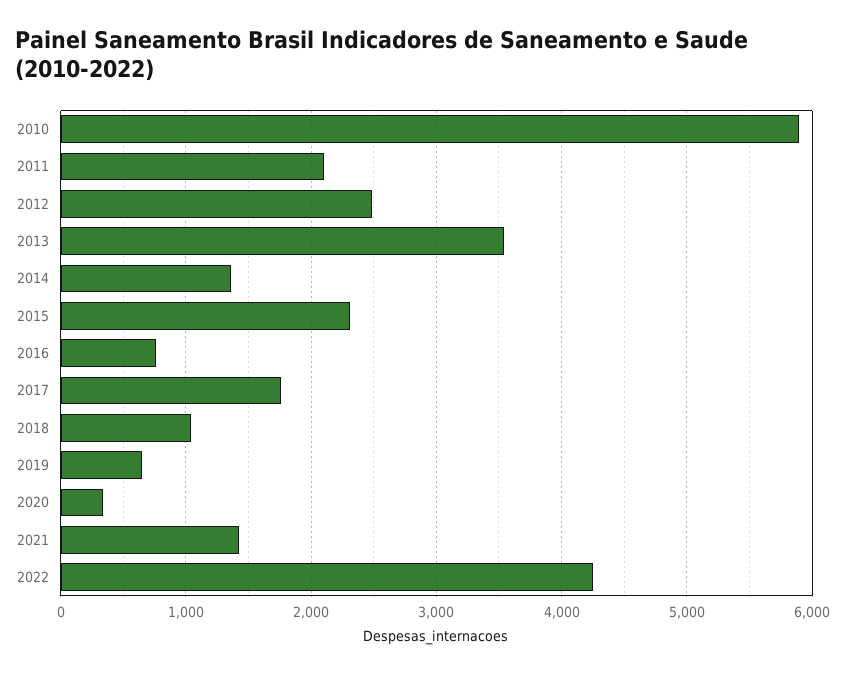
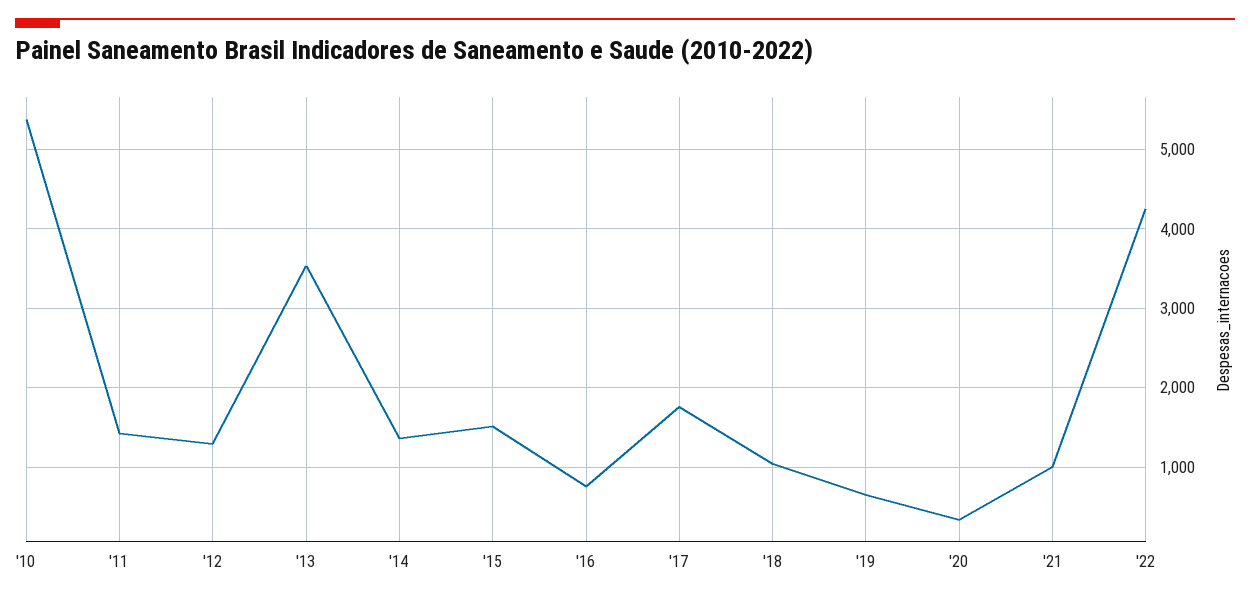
  {
-   "2010": 5900,
+   "2010": 5400,
-   "2011": 2100,
+   "2011": 1400,
-   "2012": 2500,
+   "2012": 1300,
    "2013": 3500,
    "2014": 1400,
-   "2015": 2300,
+   "2015": 1500,
    "2016": 800,
    "2017": 1800,
    "2018": 1000,
    "2019": 700,
    "2020": 300,
-   "2021": 1400,
+   "2021": 1000,
    "2022": 4300
  }

